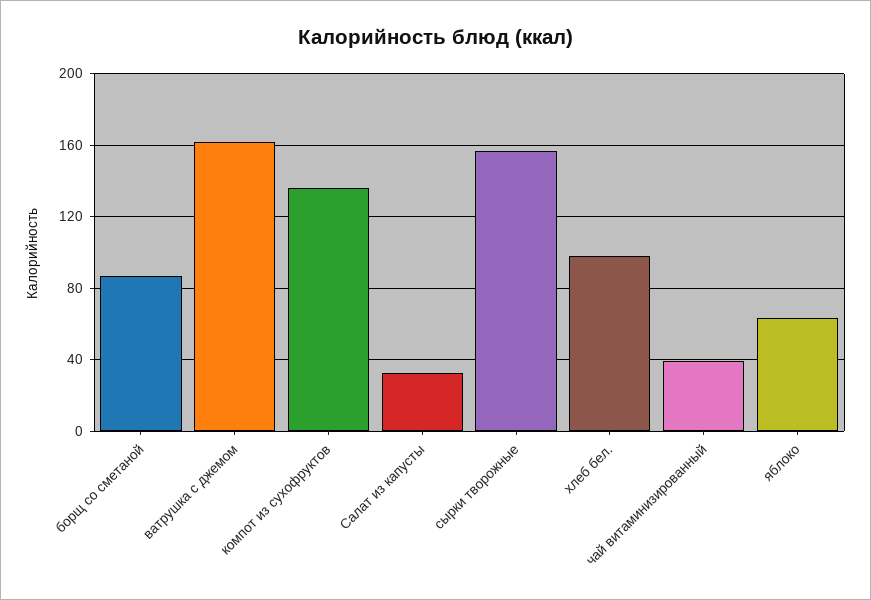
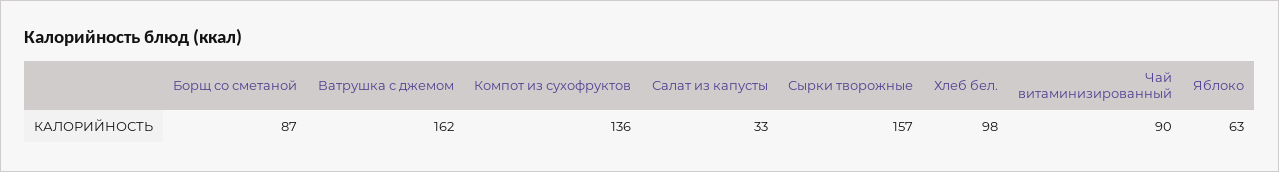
  {
    "борщ со сметаной": 87,
    "ватрушка с джемом": 162,
    "компот из сухофруктов": 136,
    "Салат из капусты": 33,
    "сырки творожные": 157,
    "хлеб бел.": 98,
-   "чай витаминизированный": 40,
+   "чай витаминизированный": 90,
    "яблоко": 63
  }

